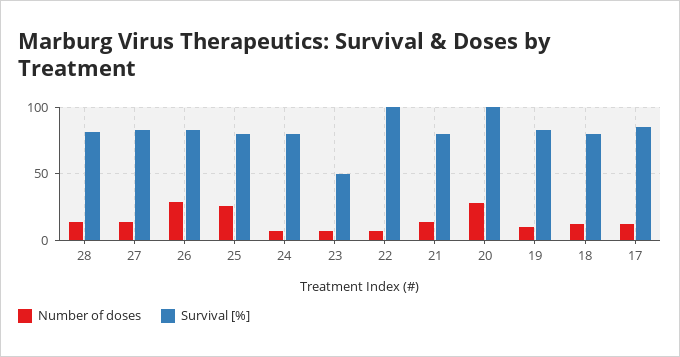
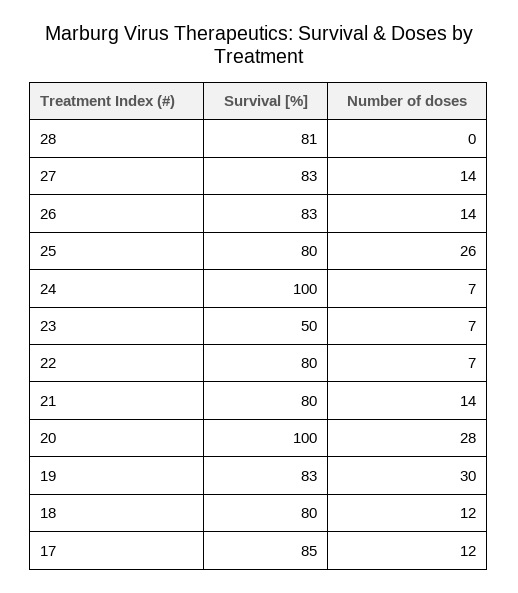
  {
    "Number of doses": {
-     "28": 15,
+     "28": 0,
      "27": 14,
-     "26": 30,
+     "26": 14,
      "25": 26,
      "24": 7,
      "23": 7,
      "22": 7,
      "21": 14,
      "20": 28,
-     "19": 10,
+     "19": 30,
      "18": 12,
      "17": 12
    },
    "Survival [%]": {
      "28": 81,
      "27": 83,
      "26": 83,
      "25": 80,
-     "24": 80,
+     "24": 100,
      "23": 50,
-     "22": 100,
+     "22": 80,
      "21": 80,
      "20": 100,
      "19": 83,
      "18": 80,
      "17": 85
    }
  }

